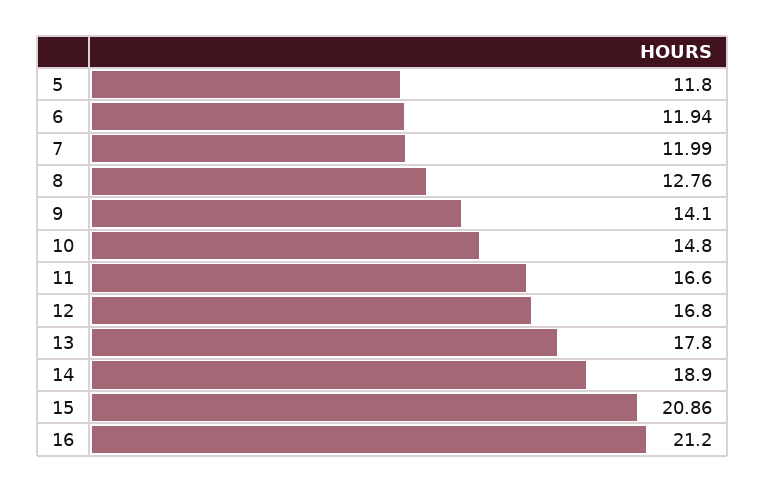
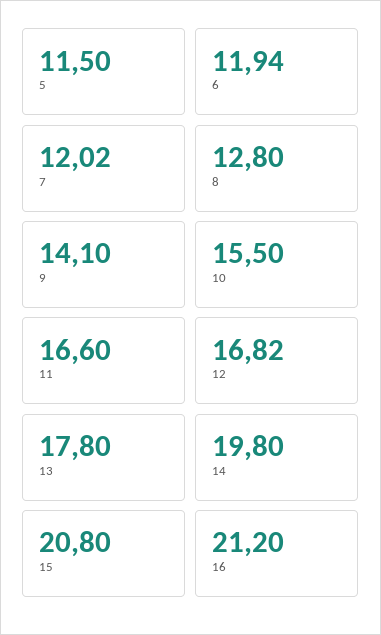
  {
-   "5": 11.8,
+   "5": 11.5,
    "6": 11.94,
-   "7": 11.99,
+   "7": 12.02,
-   "8": 12.76,
+   "8": 12.8,
    "9": 14.1,
-   "10": 14.8,
+   "10": 15.5,
    "11": 16.6,
-   "12": 16.8,
+   "12": 16.82,
    "13": 17.8,
-   "14": 18.9,
+   "14": 19.8,
-   "15": 20.86,
+   "15": 20.8,
    "16": 21.2
  }

